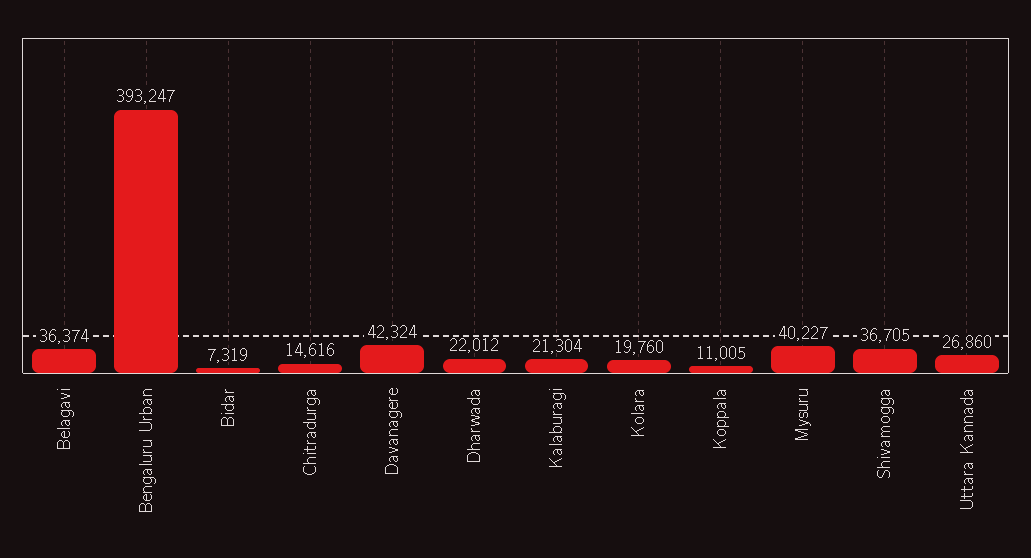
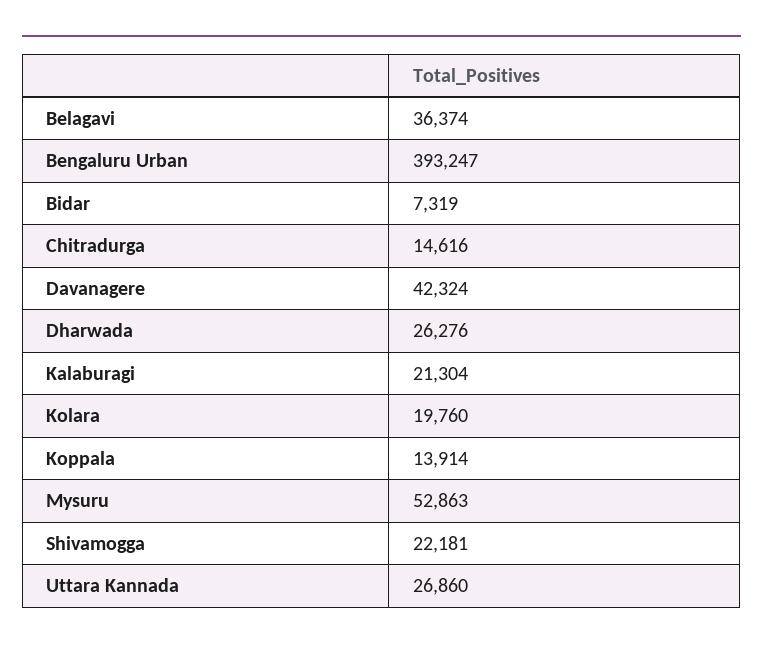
  {
    "Belagavi": 36374,
    "Bengaluru Urban": 393247,
    "Bidar": 7319,
    "Chitradurga": 14616,
    "Davanagere": 42324,
-   "Dharwada": 22012,
+   "Dharwada": 26276,
    "Kalaburagi": 21304,
    "Kolara": 19760,
-   "Koppala": 11005,
+   "Koppala": 13914,
-   "Mysuru": 40227,
+   "Mysuru": 52863,
-   "Shivamogga": 36705,
+   "Shivamogga": 22181,
    "Uttara Kannada": 26860
  }

